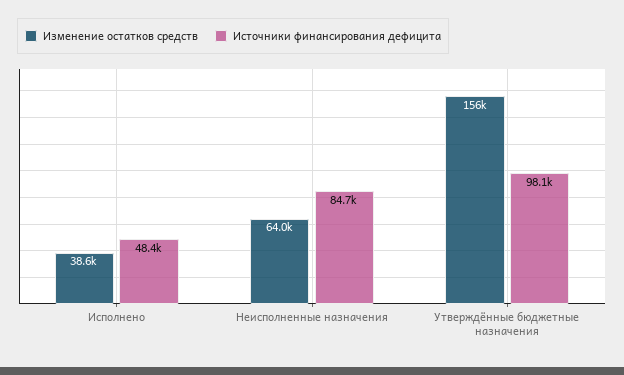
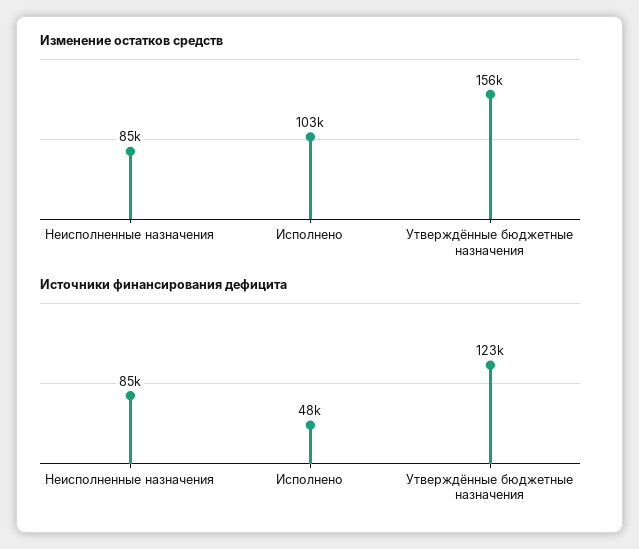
  {
    "Изменение остатков средств": {
-     "Исполнено": 38600,
+     "Исполнено": 103000,
-     "Неисполненные назначения": 64000,
+     "Неисполненные назначения": 85000,
      "Утверждённые бюджетные назначения": 156000
    },
    "Источники финансирования дефицита": {
      "Исполнено": 48400,
      "Неисполненные назначения": 84700,
-     "Утверждённые бюджетные назначения": 98100
+     "Утверждённые бюджетные назначения": 123000
    }
  }

